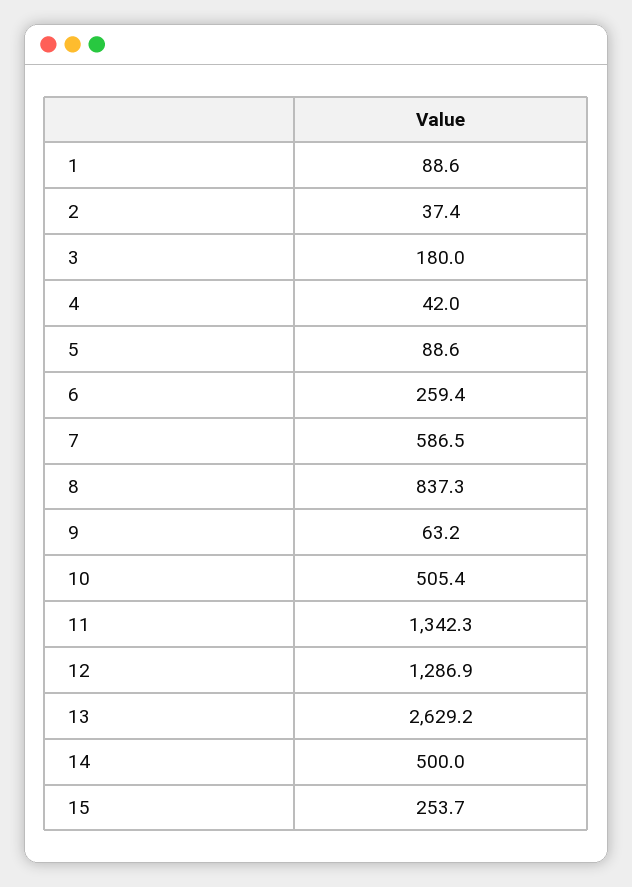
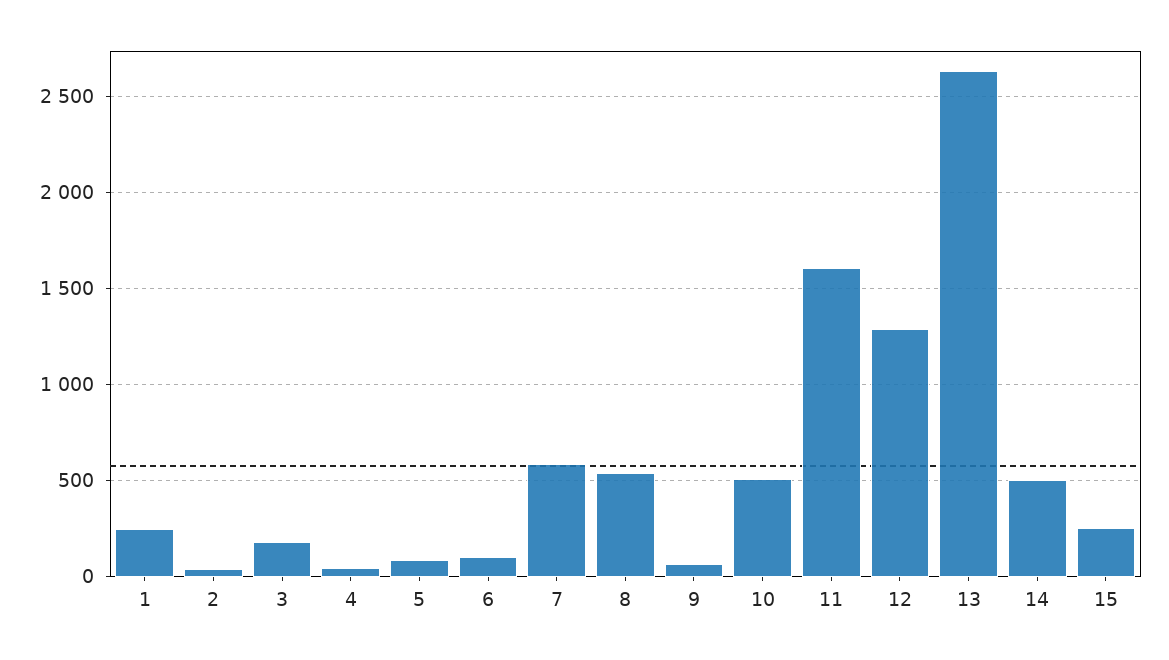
  {
-   "1": 88.6,
+   "1": 250,
    "2": 37.4,
    "3": 180,
    "4": 42,
    "5": 88.6,
-   "6": 259.4,
+   "6": 100,
    "7": 586.5,
-   "8": 837.3,
+   "8": 550,
    "9": 63.2,
    "10": 505.4,
-   "11": 1342.3,
+   "11": 1600,
    "12": 1286.9,
    "13": 2629.2,
    "14": 500,
    "15": 253.7
  }

